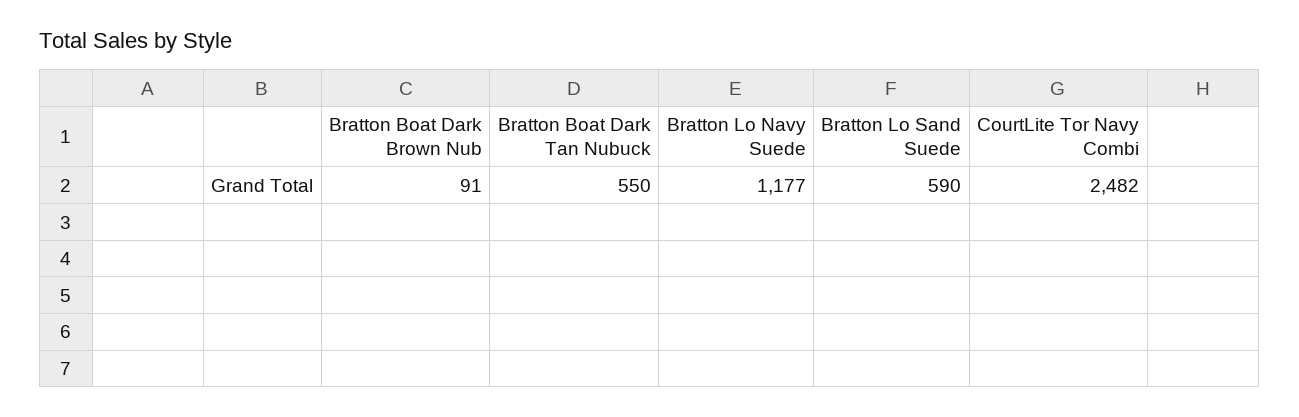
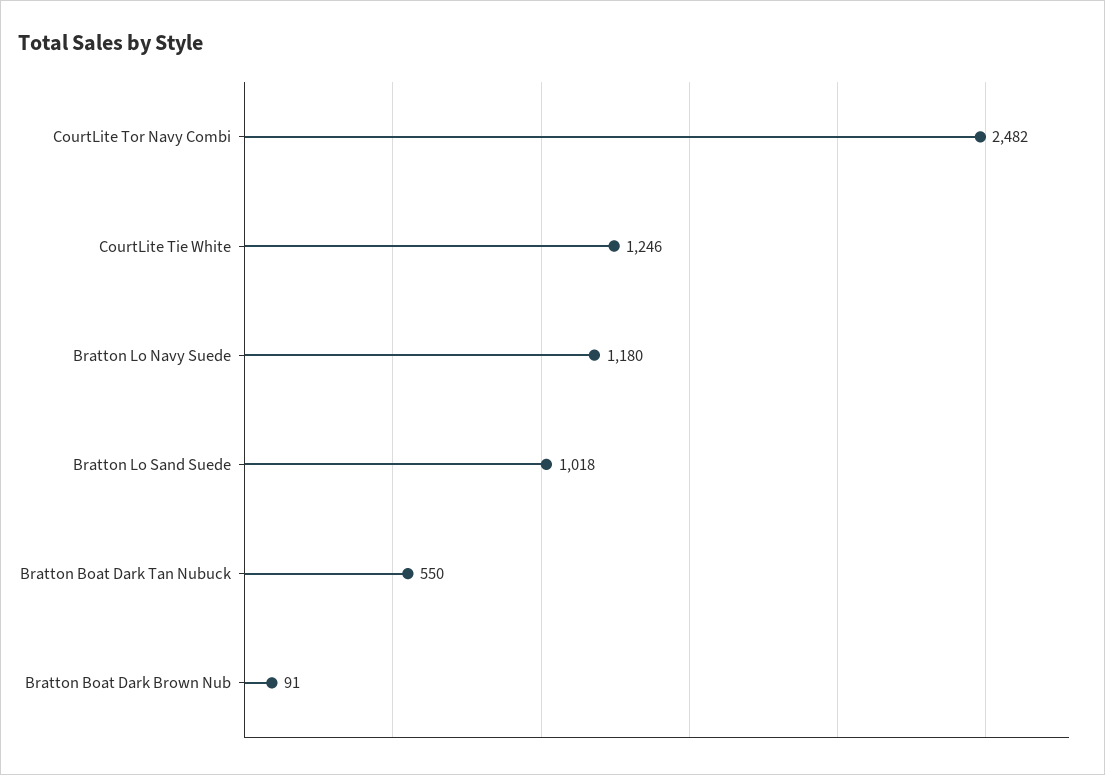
  {
    "Bratton Boat Dark Brown Nub": 91,
    "Bratton Boat Dark Tan Nubuck": 550,
-   "Bratton Lo Navy Suede": 1177,
+   "Bratton Lo Navy Suede": 1180,
-   "Bratton Lo Sand Suede": 590,
+   "Bratton Lo Sand Suede": 1018,
-   "CourtLite Tor Navy Combi": 2482
+   "CourtLite Tor Navy Combi": 2482,
+   "CourtLite Tie White": 1246
  }

